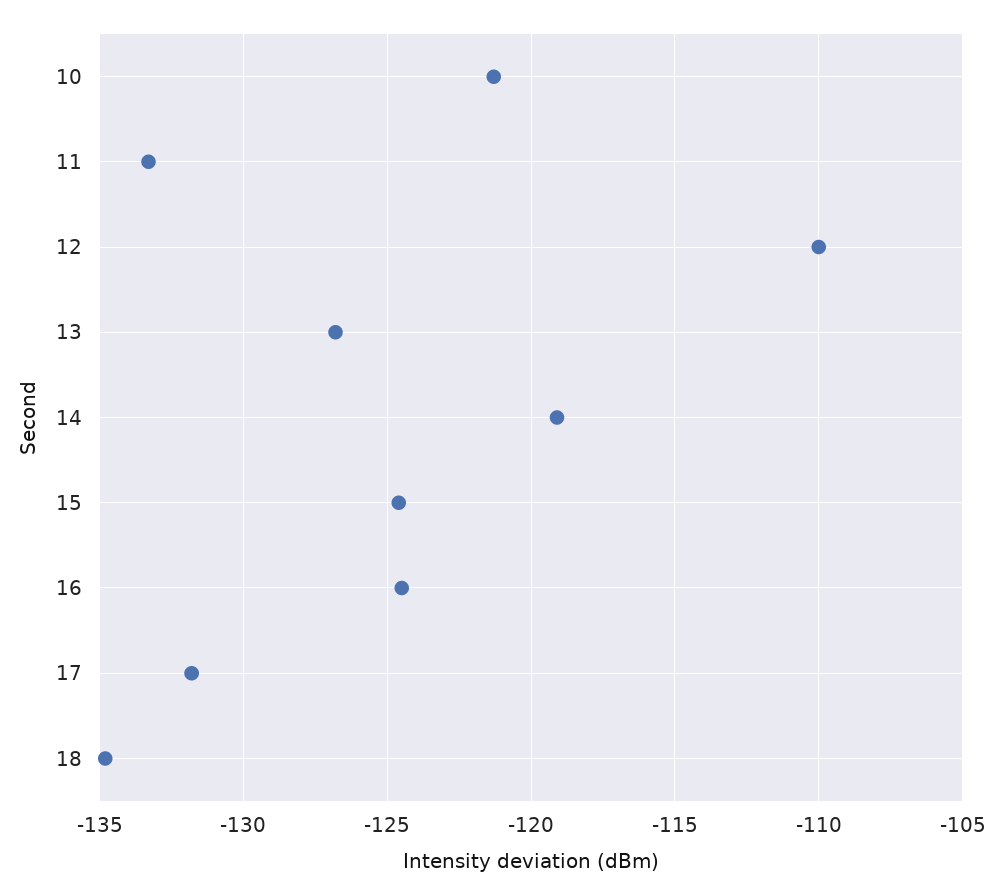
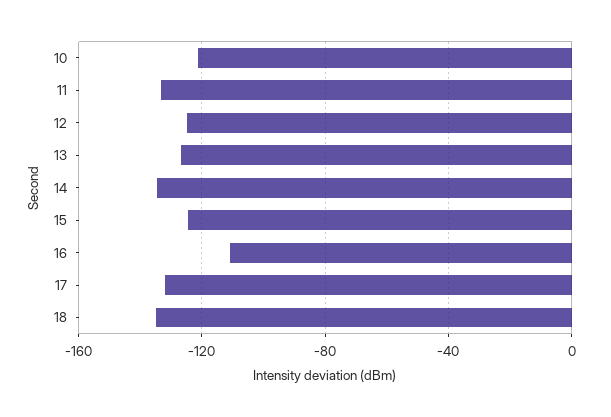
  {
    "10": -121.5,
    "11": -133.5,
-   "12": -110,
+   "12": -125,
    "13": -127,
-   "14": -119,
+   "14": -135,
    "15": -124.5,
-   "16": -124.5,
+   "16": -110,
    "17": -132,
    "18": -135
  }

